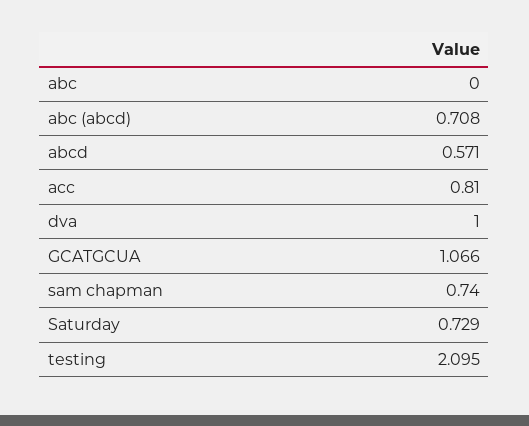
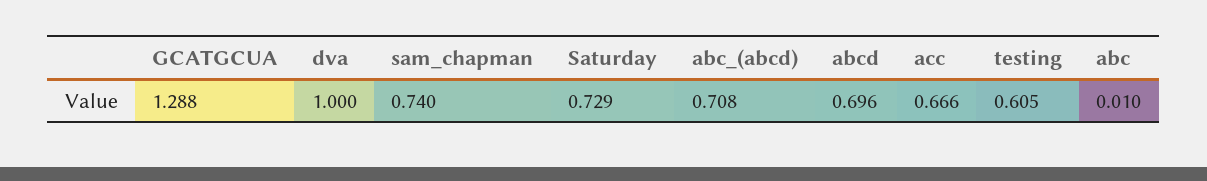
  {
-   "abc": 0,
+   "abc": 0.01,
    "abc (abcd)": 0.708,
-   "abcd": 0.571,
+   "abcd": 0.696,
-   "acc": 0.81,
+   "acc": 0.666,
    "dva": 1,
-   "GCATGCUA": 1.066,
+   "GCATGCUA": 1.288,
    "sam chapman": 0.74,
    "Saturday": 0.729,
-   "testing": 2.095
+   "testing": 0.605
  }

